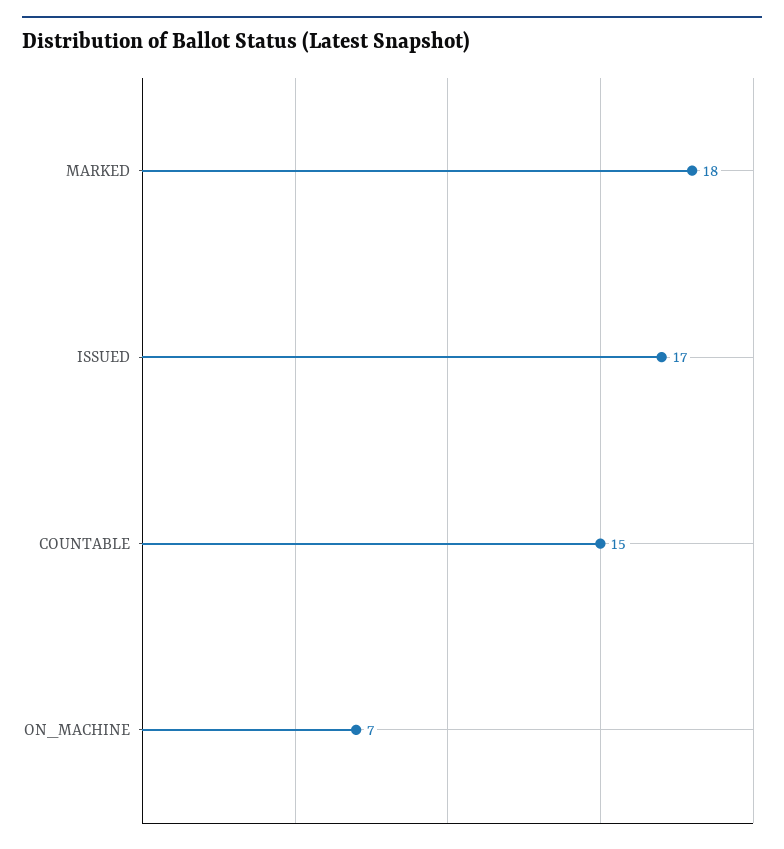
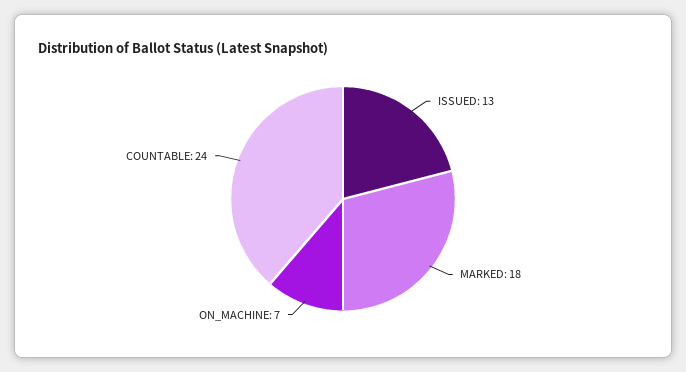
  {
    "MARKED": 18,
-   "ISSUED": 17,
+   "ISSUED": 13,
-   "COUNTABLE": 15,
+   "COUNTABLE": 24,
    "ON_MACHINE": 7
  }

